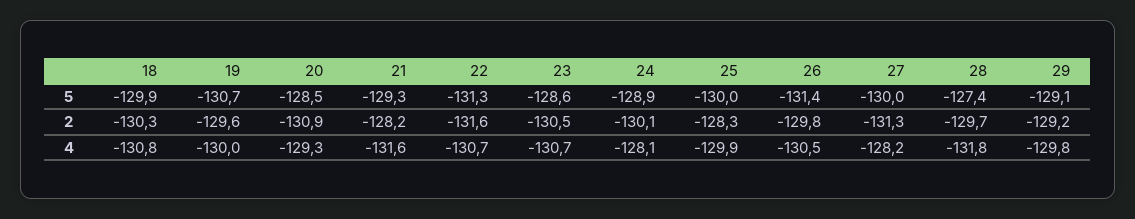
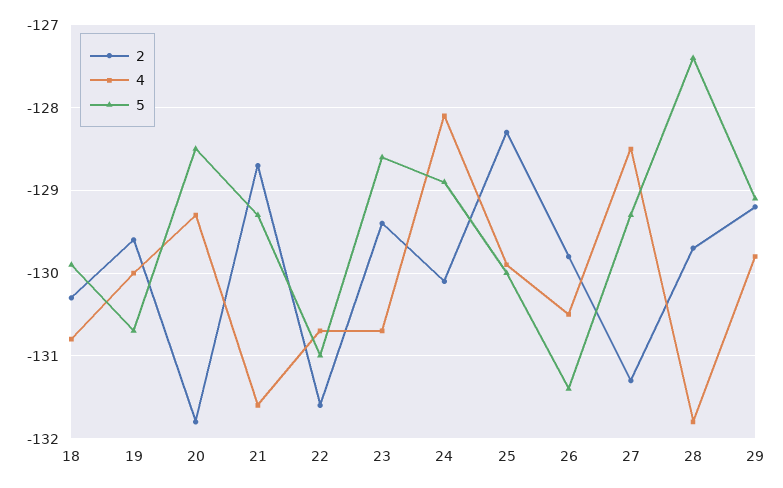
  {
    "5": {
      "18": -129.9,
      "19": -130.7,
      "20": -128.5,
      "21": -129.3,
-     "22": -131.3,
+     "22": -131,
      "23": -128.6,
      "24": -128.9,
      "25": -130,
      "26": -131.4,
-     "27": -130,
+     "27": -129.3,
      "28": -127.4,
      "29": -129.1
    },
    "2": {
      "18": -130.3,
      "19": -129.6,
-     "20": -130.9,
+     "20": -131.8,
-     "21": -128.2,
+     "21": -128.7,
      "22": -131.6,
-     "23": -130.5,
+     "23": -129.4,
      "24": -130.1,
      "25": -128.3,
      "26": -129.8,
      "27": -131.3,
      "28": -129.7,
      "29": -129.2
    },
    "4": {
      "18": -130.8,
      "19": -130,
      "20": -129.3,
      "21": -131.6,
      "22": -130.7,
      "23": -130.7,
      "24": -128.1,
      "25": -129.9,
      "26": -130.5,
-     "27": -128.2,
+     "27": -128.5,
      "28": -131.8,
      "29": -129.8
    }
  }

